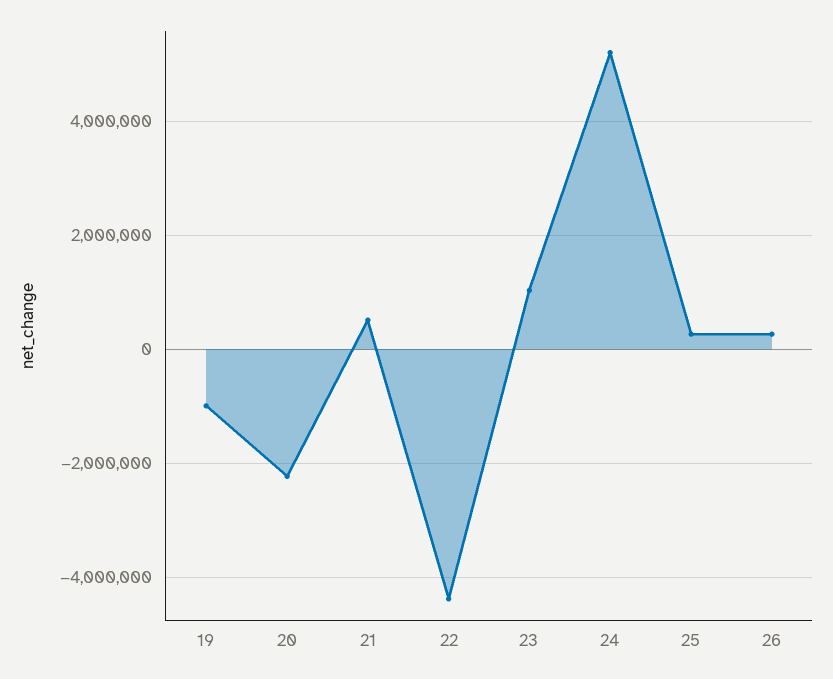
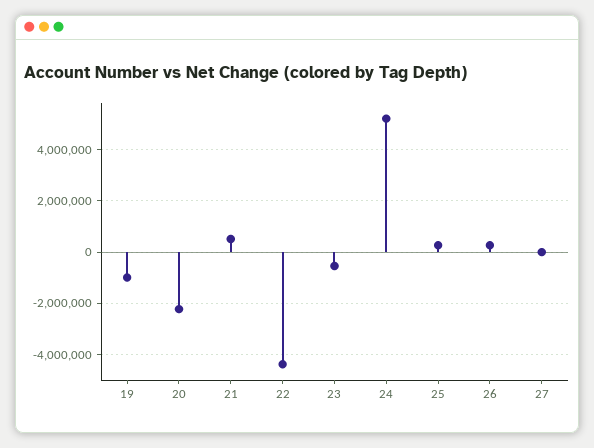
  {
    "19": -1000000,
    "20": -2200000,
    "21": 600000,
    "22": -4400000,
-   "23": 1000000,
+   "23": -500000,
    "24": 5200000,
    "25": 200000,
-   "26": 200000
+   "26": 200000,
+   "27": 0
  }

